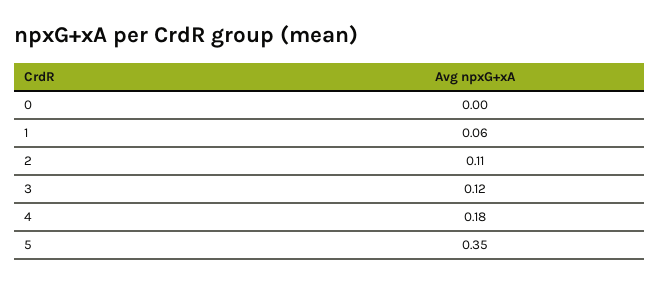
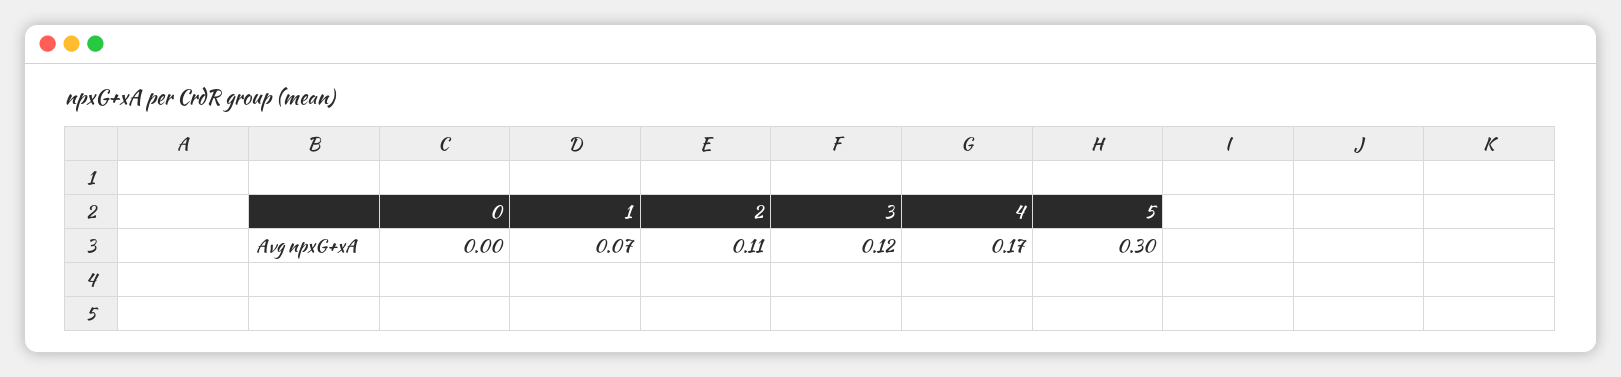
  {
    "0": 0,
-   "1": 0.06,
+   "1": 0.07,
    "2": 0.11,
    "3": 0.12,
-   "4": 0.18,
+   "4": 0.17,
-   "5": 0.35
+   "5": 0.3
  }

